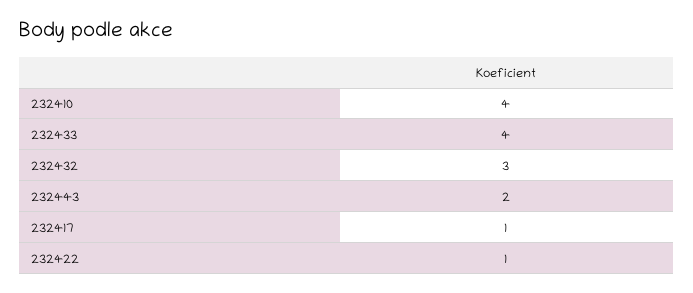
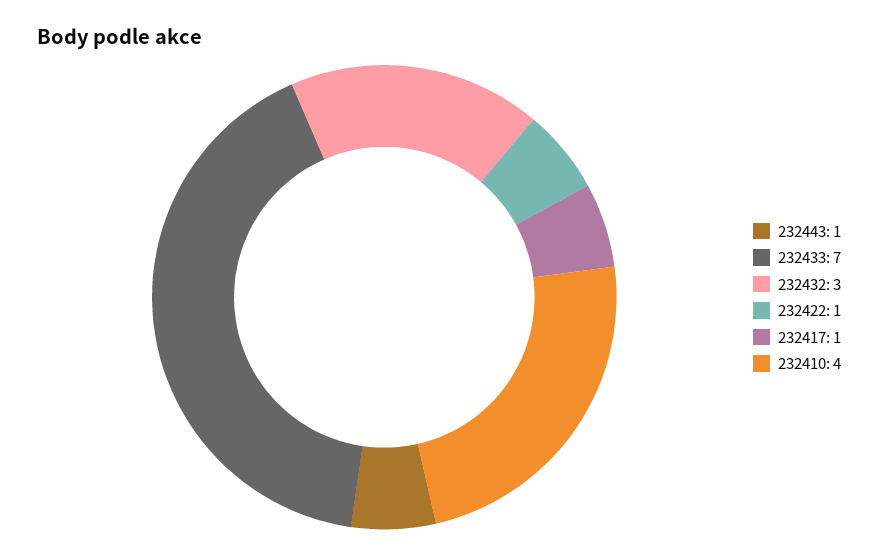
  {
    "232410": 4,
-   "232433": 4,
+   "232433": 7,
    "232432": 3,
-   "232443": 2,
+   "232443": 1,
    "232417": 1,
    "232422": 1
  }

